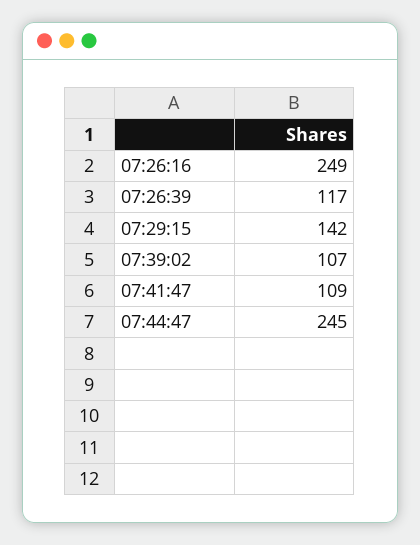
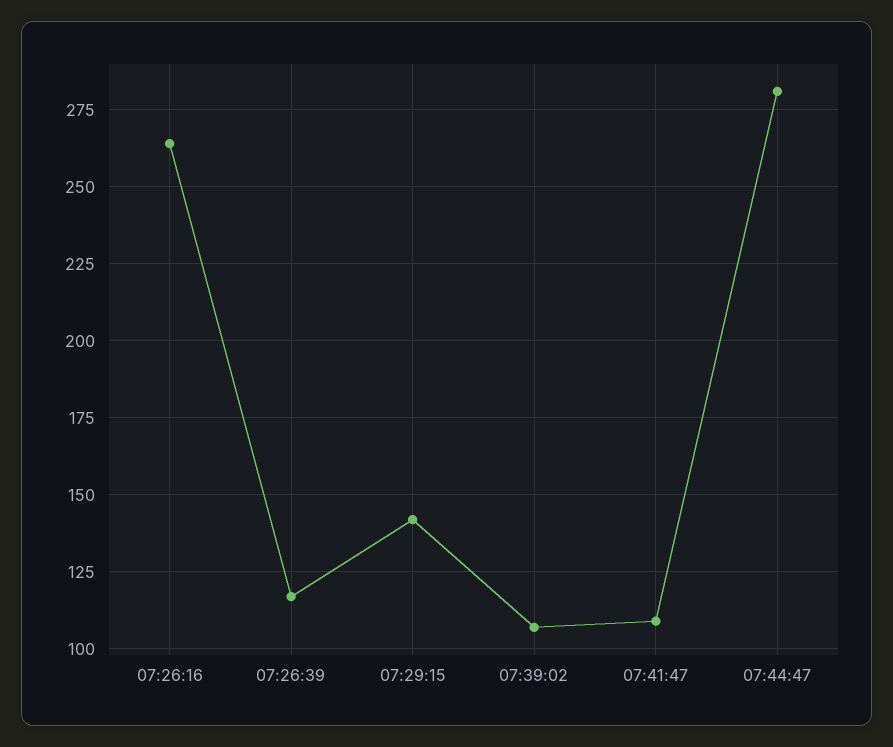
  {
-   "07:26:16": 249,
+   "07:26:16": 265,
    "07:26:39": 117,
    "07:29:15": 142,
    "07:39:02": 107,
    "07:41:47": 109,
-   "07:44:47": 245
+   "07:44:47": 280
  }

